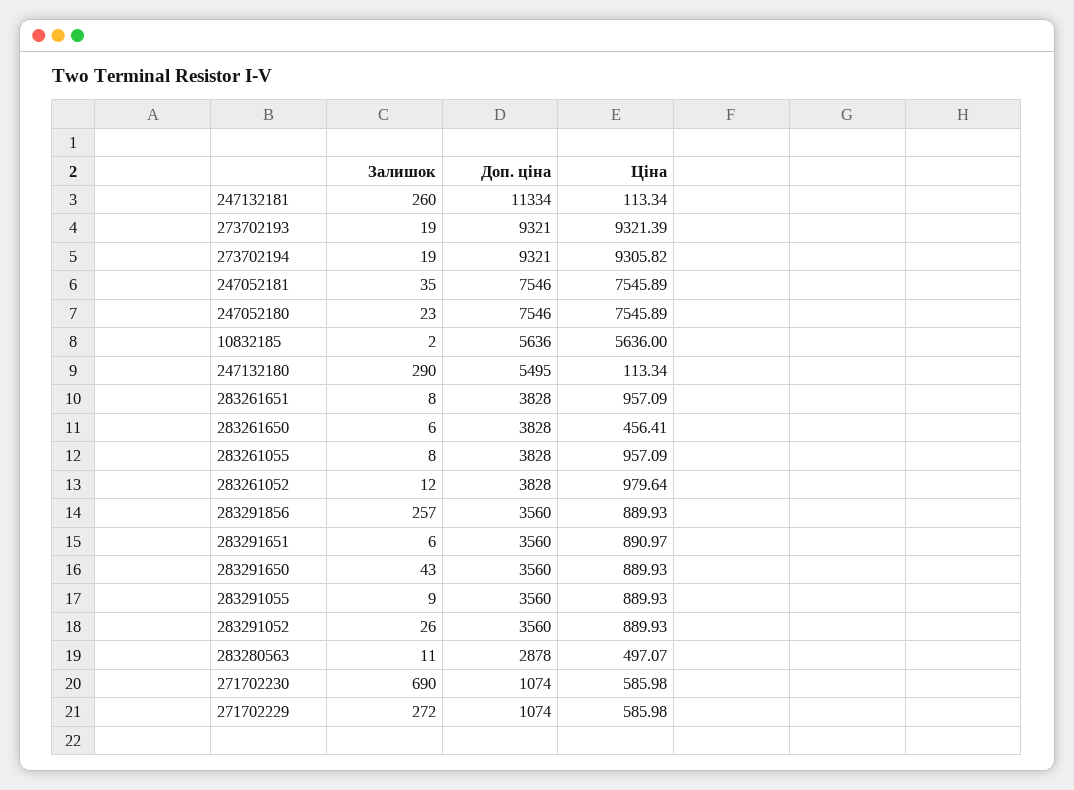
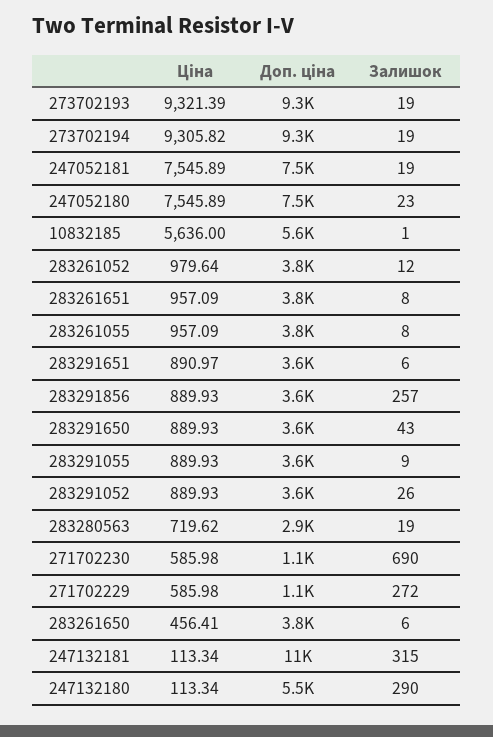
  {
    "Залишок": {
-     "247132181": 260,
+     "247132181": 315,
      "273702193": 19,
      "273702194": 19,
-     "247052181": 35,
+     "247052181": 19,
      "247052180": 23,
-     "10832185": 2,
+     "10832185": 1,
      "247132180": 290,
      "283261651": 8,
      "283261650": 6,
      "283261055": 8,
      "283261052": 12,
      "283291856": 257,
      "283291651": 6,
      "283291650": 43,
      "283291055": 9,
      "283291052": 26,
-     "283280563": 11,
+     "283280563": 19,
      "271702230": 690,
      "271702229": 272
    },
    "Доп. ціна": {
      "247132181": 11334,
      "273702193": 9321,
      "273702194": 9321,
      "247052181": 7546,
      "247052180": 7546,
      "10832185": 5636,
      "247132180": 5495,
      "283261651": 3828,
      "283261650": 3828,
      "283261055": 3828,
      "283261052": 3828,
      "283291856": 3560,
      "283291651": 3560,
      "283291650": 3560,
      "283291055": 3560,
      "283291052": 3560,
      "283280563": 2878,
      "271702230": 1074,
      "271702229": 1074
    },
    "Ціна": {
      "247132181": 113.34,
      "273702193": 9321.39,
      "273702194": 9305.82,
      "247052181": 7545.89,
      "247052180": 7545.89,
      "10832185": 5636,
      "247132180": 113.34,
      "283261651": 957.09,
      "283261650": 456.41,
      "283261055": 957.09,
      "283261052": 979.64,
      "283291856": 889.93,
      "283291651": 890.97,
      "283291650": 889.93,
      "283291055": 889.93,
      "283291052": 889.93,
-     "283280563": 497.07,
+     "283280563": 719.62,
      "271702230": 585.98,
      "271702229": 585.98
    }
  }

